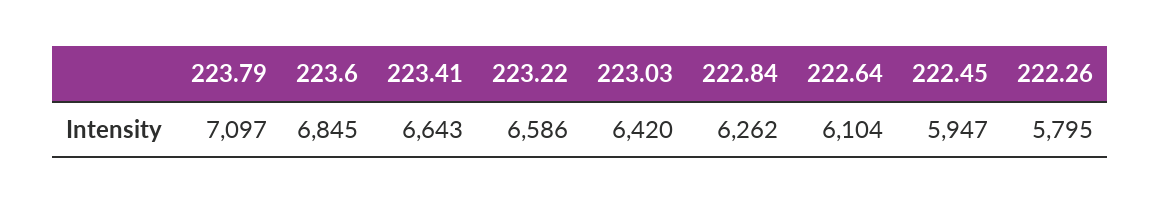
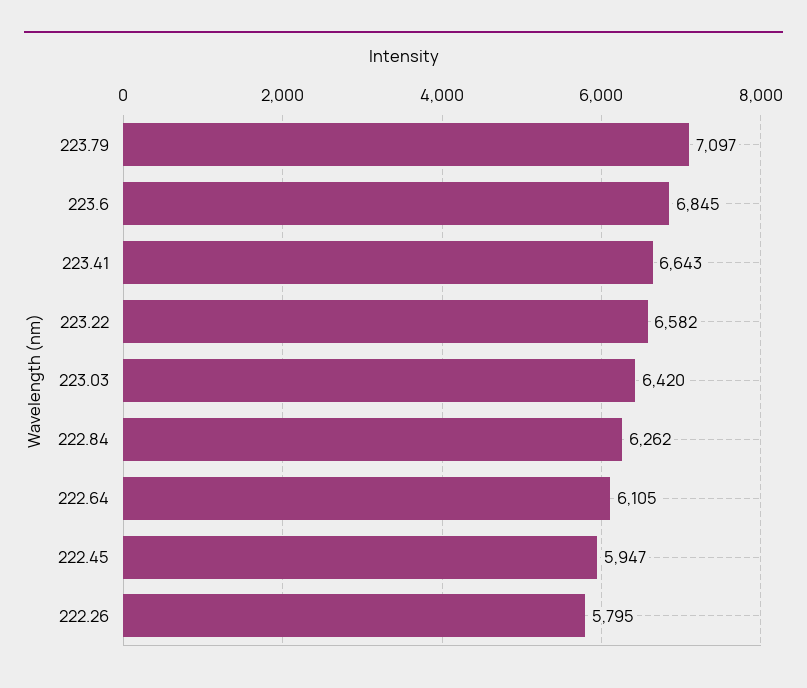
  {
    "223.79": 7097,
    "223.6": 6845,
    "223.41": 6643,
-   "223.22": 6586,
+   "223.22": 6582,
    "223.03": 6420,
    "222.84": 6262,
-   "222.64": 6104,
+   "222.64": 6105,
    "222.45": 5947,
    "222.26": 5795
  }

